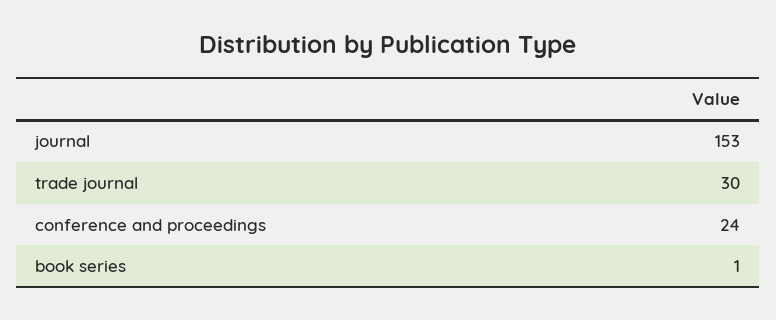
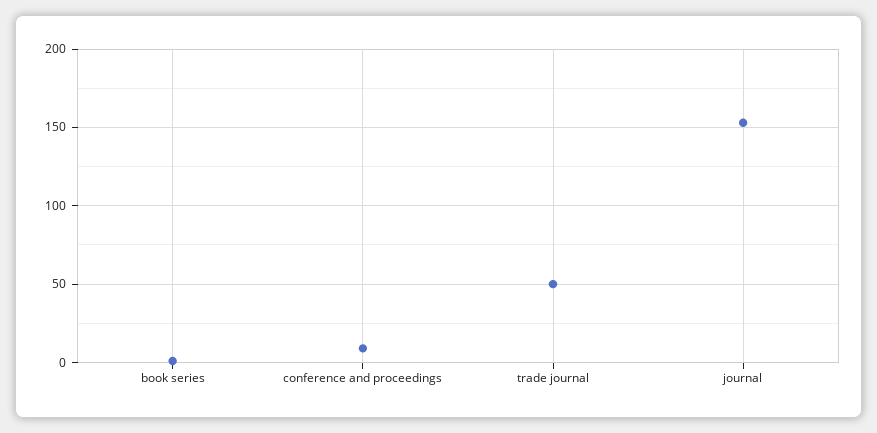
  {
    "journal": 153,
-   "trade journal": 30,
+   "trade journal": 50,
-   "conference and proceedings": 24,
+   "conference and proceedings": 10,
    "book series": 1
  }

